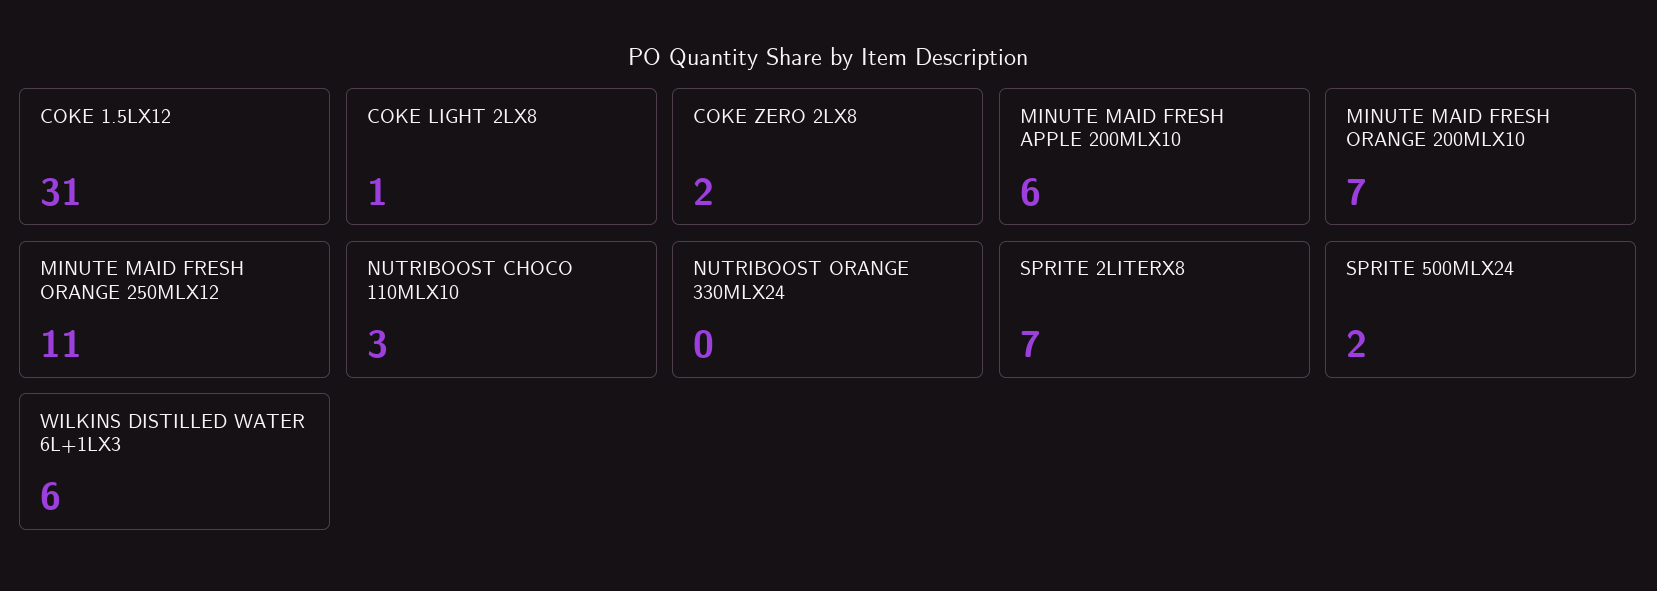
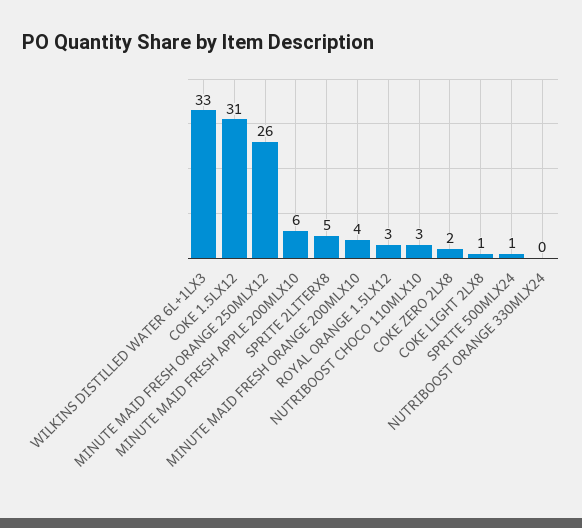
  {
    "COKE 1.5LX12": 31,
    "COKE LIGHT 2LX8": 1,
    "COKE ZERO 2LX8": 2,
    "MINUTE MAID FRESH APPLE 200MLX10": 6,
-   "MINUTE MAID FRESH ORANGE 200MLX10": 7,
+   "MINUTE MAID FRESH ORANGE 200MLX10": 4,
-   "MINUTE MAID FRESH ORANGE 250MLX12": 11,
+   "MINUTE MAID FRESH ORANGE 250MLX12": 26,
    "NUTRIBOOST CHOCO 110MLX10": 3,
    "NUTRIBOOST ORANGE 330MLX24": 0,
-   "SPRITE 2LITERX8": 7,
+   "SPRITE 2LITERX8": 5,
-   "SPRITE 500MLX24": 2,
+   "SPRITE 500MLX24": 1,
-   "WILKINS DISTILLED WATER 6L+1LX3": 6
+   "WILKINS DISTILLED WATER 6L+1LX3": 33,
+   "ROYAL ORANGE 1.5LX12": 3
  }

